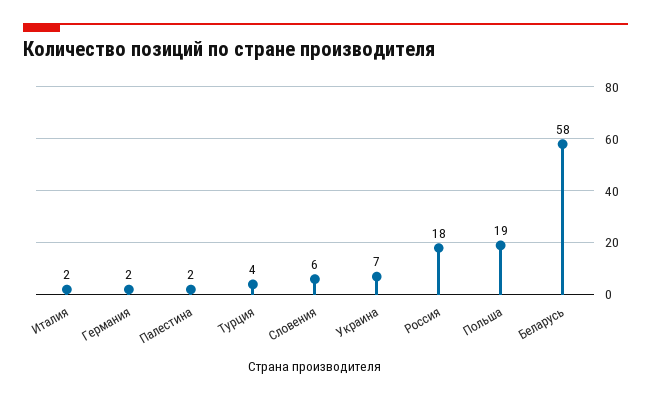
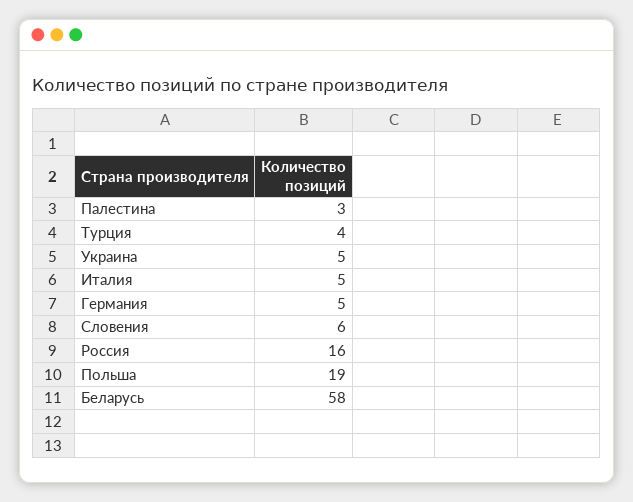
  {
-   "Италия": 2,
+   "Италия": 5,
-   "Германия": 2,
+   "Германия": 5,
-   "Палестина": 2,
+   "Палестина": 3,
    "Турция": 4,
    "Словения": 6,
-   "Украина": 7,
+   "Украина": 5,
-   "Россия": 18,
+   "Россия": 16,
    "Польша": 19,
    "Беларусь": 58
  }

